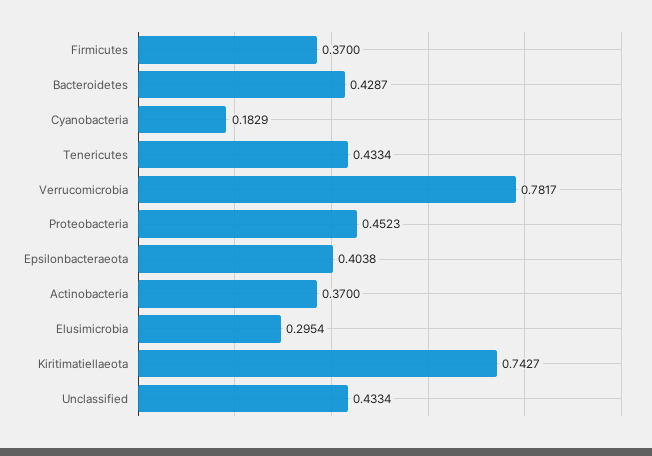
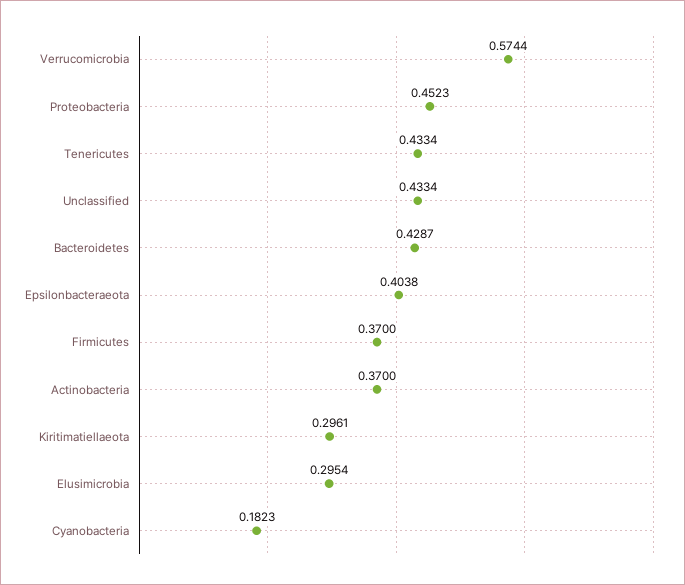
  {
    "Firmicutes": 0.37,
    "Bacteroidetes": 0.4287,
-   "Cyanobacteria": 0.1829,
+   "Cyanobacteria": 0.1823,
    "Tenericutes": 0.4334,
-   "Verrucomicrobia": 0.7817,
+   "Verrucomicrobia": 0.5744,
    "Proteobacteria": 0.4523,
    "Epsilonbacteraeota": 0.4038,
    "Actinobacteria": 0.37,
    "Elusimicrobia": 0.2954,
-   "Kiritimatiellaeota": 0.7427,
+   "Kiritimatiellaeota": 0.2961,
    "Unclassified": 0.4334
  }

